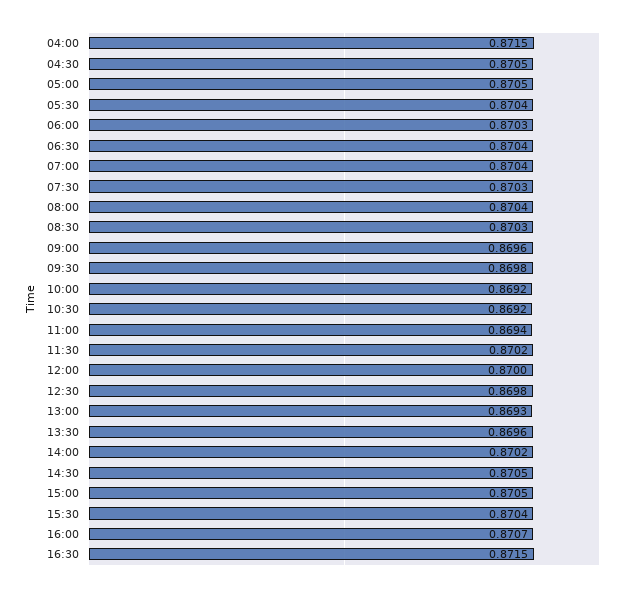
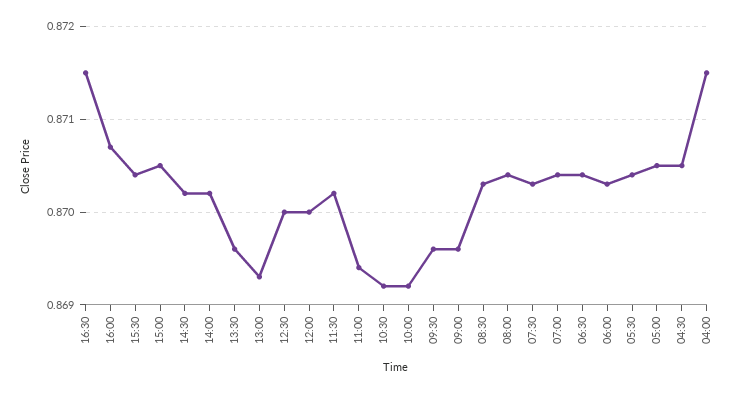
  {
    "04:00": 0.8715,
    "04:30": 0.8705,
    "05:00": 0.8705,
    "05:30": 0.8704,
    "06:00": 0.8703,
    "06:30": 0.8704,
    "07:00": 0.8704,
    "07:30": 0.8703,
    "08:00": 0.8704,
    "08:30": 0.8703,
    "09:00": 0.8696,
-   "09:30": 0.8698,
+   "09:30": 0.8696,
    "10:00": 0.8692,
    "10:30": 0.8692,
    "11:00": 0.8694,
    "11:30": 0.8702,
    "12:00": 0.87,
-   "12:30": 0.8698,
+   "12:30": 0.87,
    "13:00": 0.8693,
    "13:30": 0.8696,
    "14:00": 0.8702,
-   "14:30": 0.8705,
+   "14:30": 0.8702,
    "15:00": 0.8705,
    "15:30": 0.8704,
    "16:00": 0.8707,
    "16:30": 0.8715
  }

